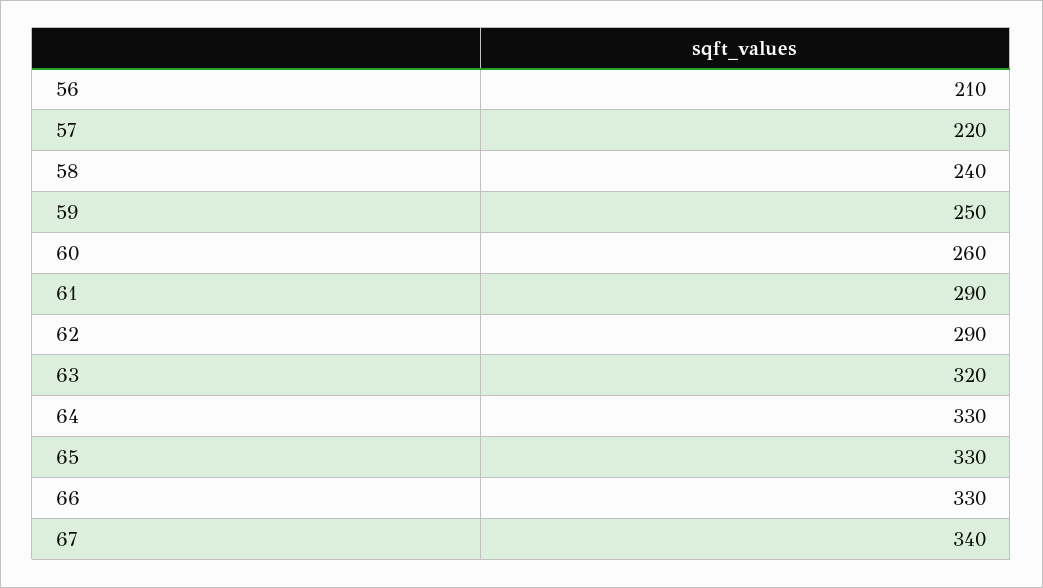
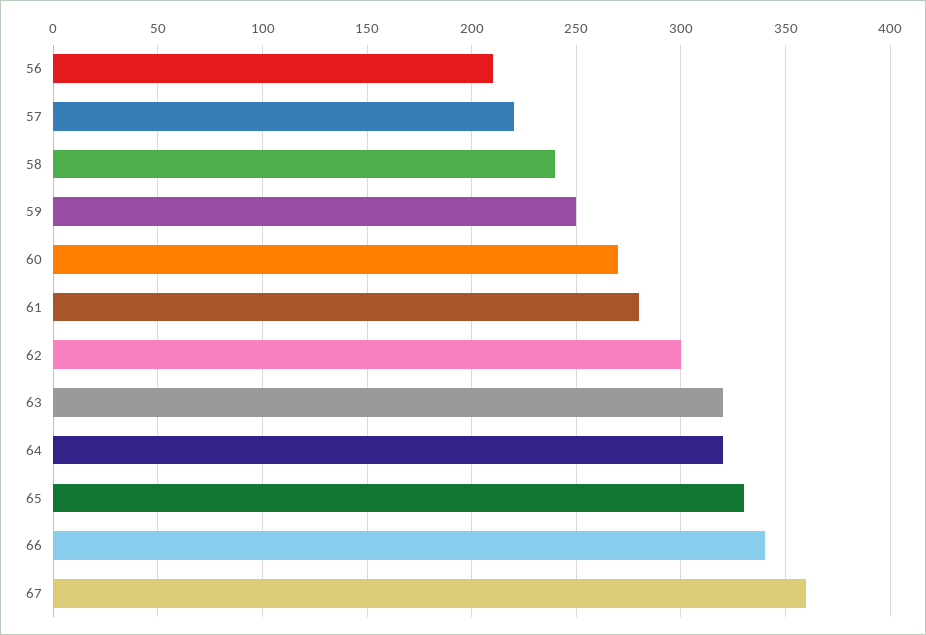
  {
    "56": 210,
    "57": 220,
    "58": 240,
    "59": 250,
-   "60": 260,
+   "60": 270,
-   "61": 290,
+   "61": 280,
-   "62": 290,
+   "62": 300,
    "63": 320,
-   "64": 330,
+   "64": 320,
    "65": 330,
-   "66": 330,
+   "66": 340,
-   "67": 340
+   "67": 360
  }

